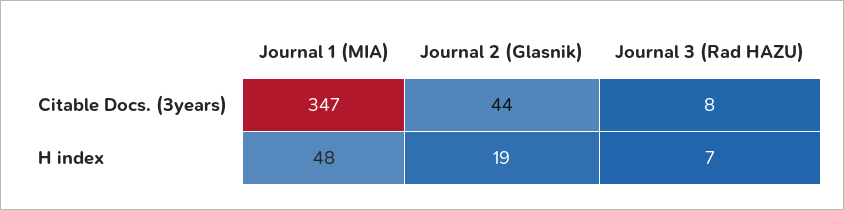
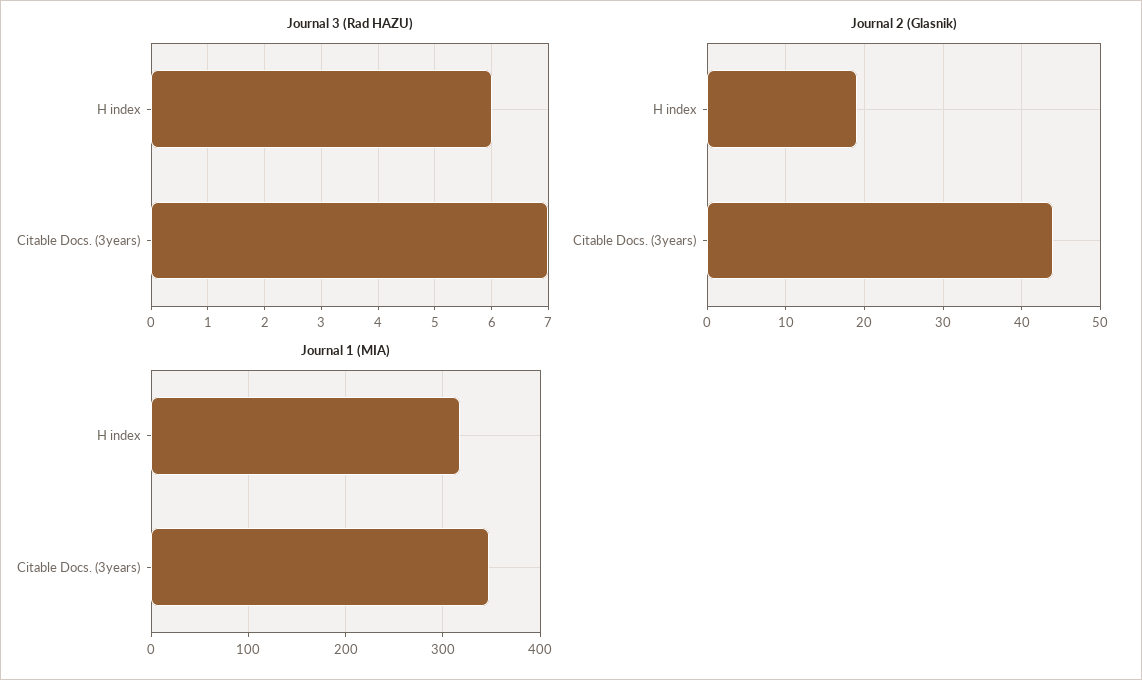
  {
    "Journal 1 (MIA)": {
      "Citable Docs. (3years)": 347,
-     "H index": 48
+     "H index": 320
    },
    "Journal 2 (Glasnik)": {
      "Citable Docs. (3years)": 44,
      "H index": 19
    },
    "Journal 3 (Rad HAZU)": {
-     "Citable Docs. (3years)": 8,
+     "Citable Docs. (3years)": 7,
-     "H index": 7
+     "H index": 6
    }
  }

